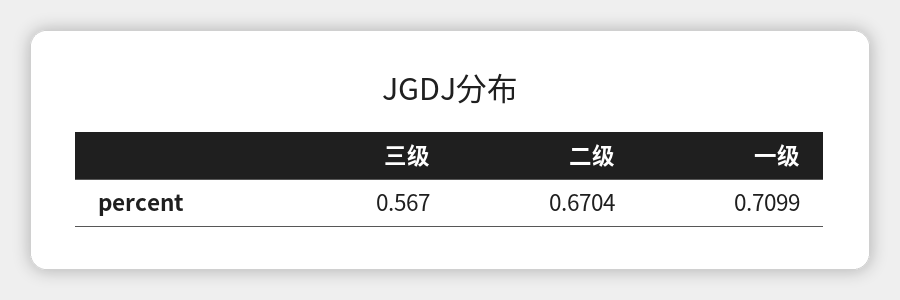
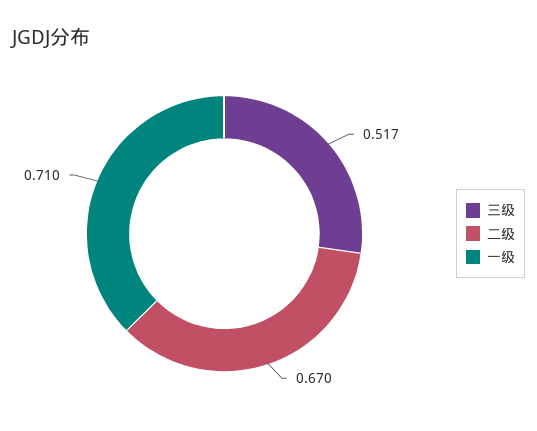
  {
-   "三级": 0.567,
+   "三级": 0.517,
    "二级": 0.6704,
    "一级": 0.7099
  }

